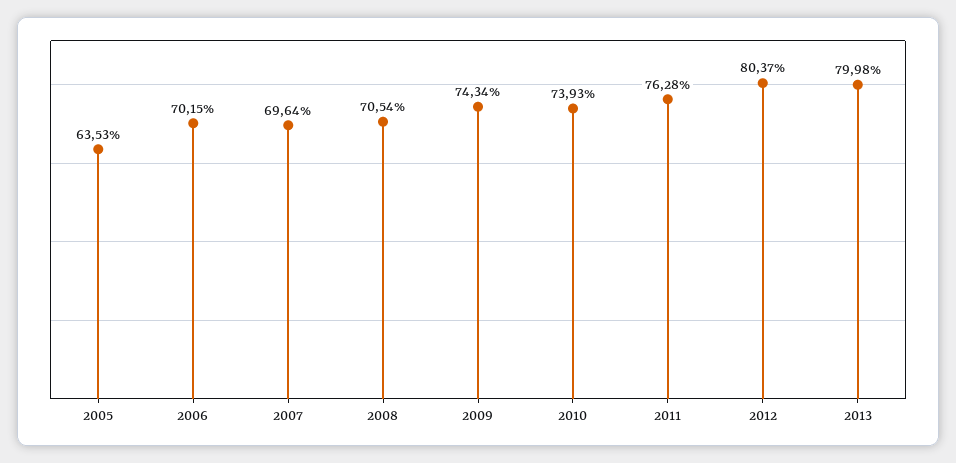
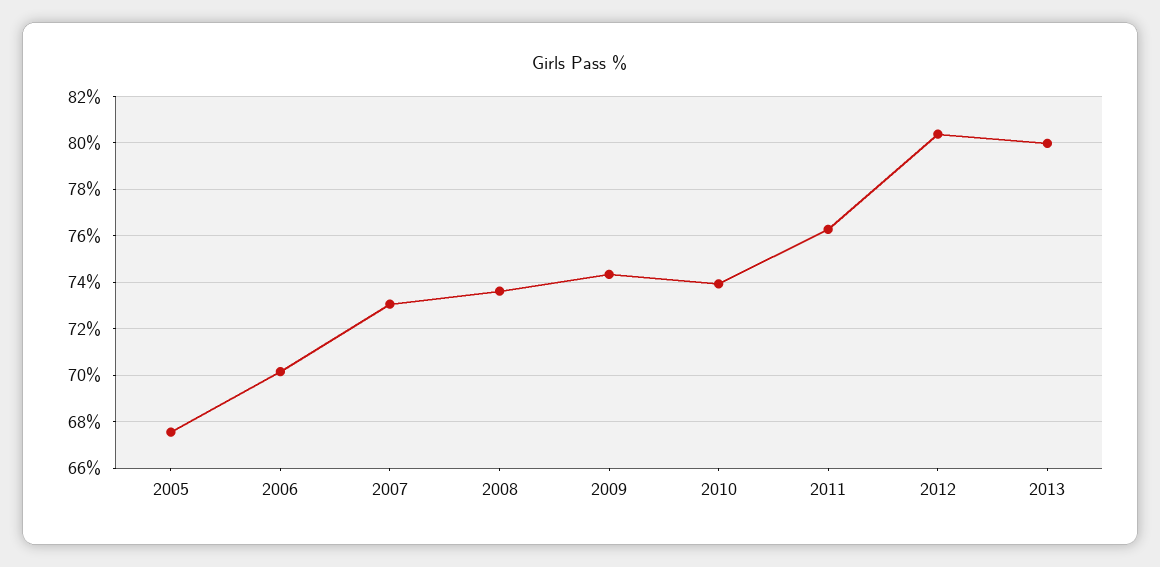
  {
-   "2005": 63.53,
+   "2005": 67.5,
    "2006": 70.15,
-   "2007": 69.64,
+   "2007": 73,
-   "2008": 70.54,
+   "2008": 73.5,
    "2009": 74.34,
    "2010": 73.93,
    "2011": 76.28,
    "2012": 80.37,
    "2013": 79.98
  }

